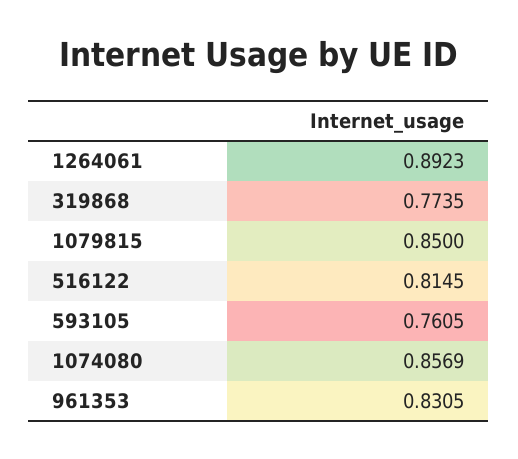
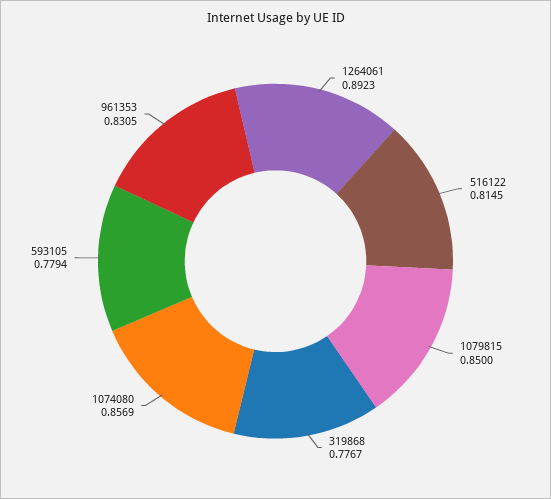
  {
    "1264061": 0.8923,
-   "319868": 0.7735,
+   "319868": 0.7767,
    "1079815": 0.85,
    "516122": 0.8145,
-   "593105": 0.7605,
+   "593105": 0.7794,
    "1074080": 0.8569,
    "961353": 0.8305
  }

